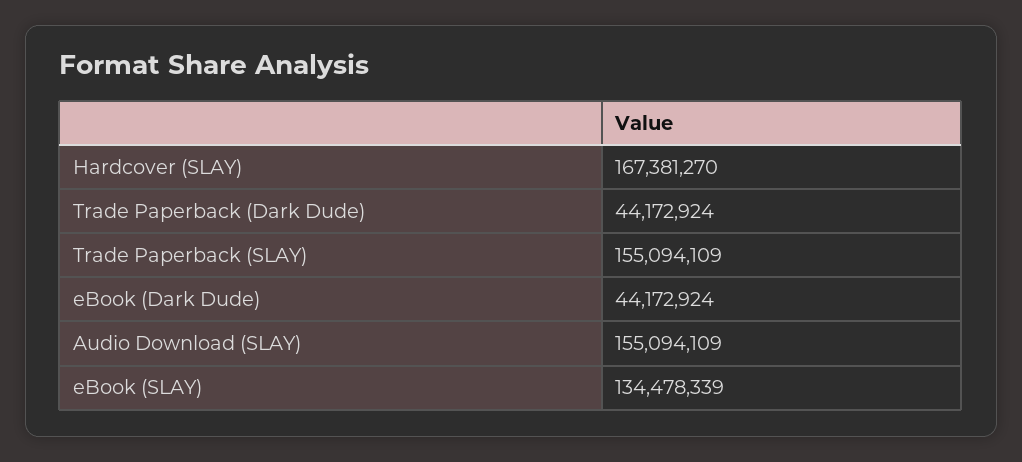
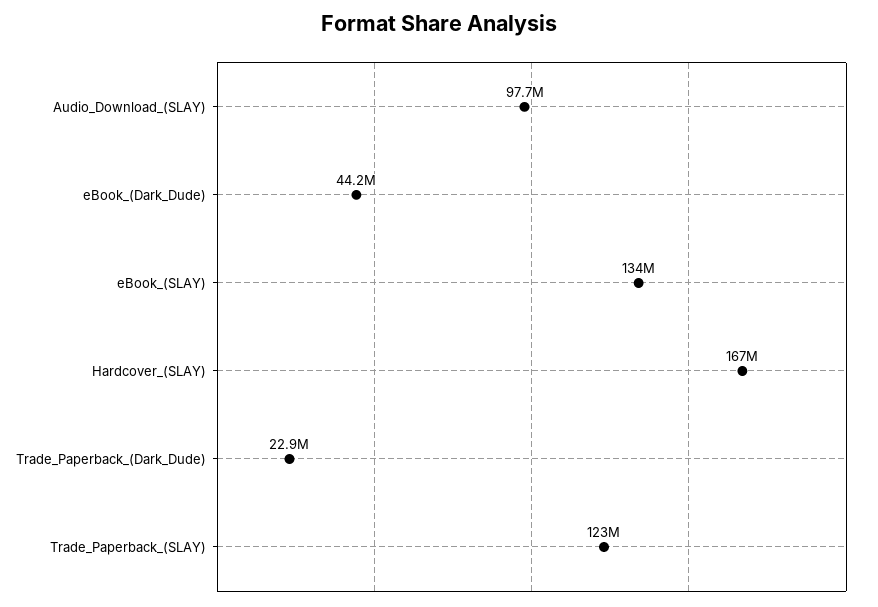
  {
    "Hardcover (SLAY)": 167381270,
-   "Trade Paperback (Dark Dude)": 44172924,
+   "Trade Paperback (Dark Dude)": 22900000,
-   "Trade Paperback (SLAY)": 155094109,
+   "Trade Paperback (SLAY)": 123000000,
    "eBook (Dark Dude)": 44172924,
-   "Audio Download (SLAY)": 155094109,
+   "Audio Download (SLAY)": 97700000,
    "eBook (SLAY)": 134478339
  }

